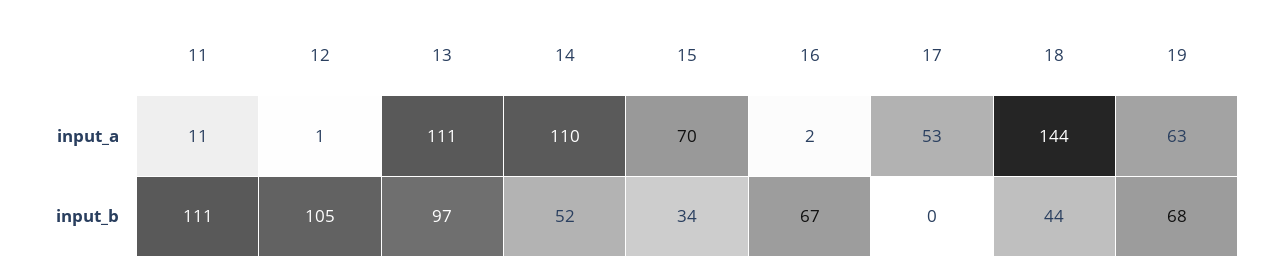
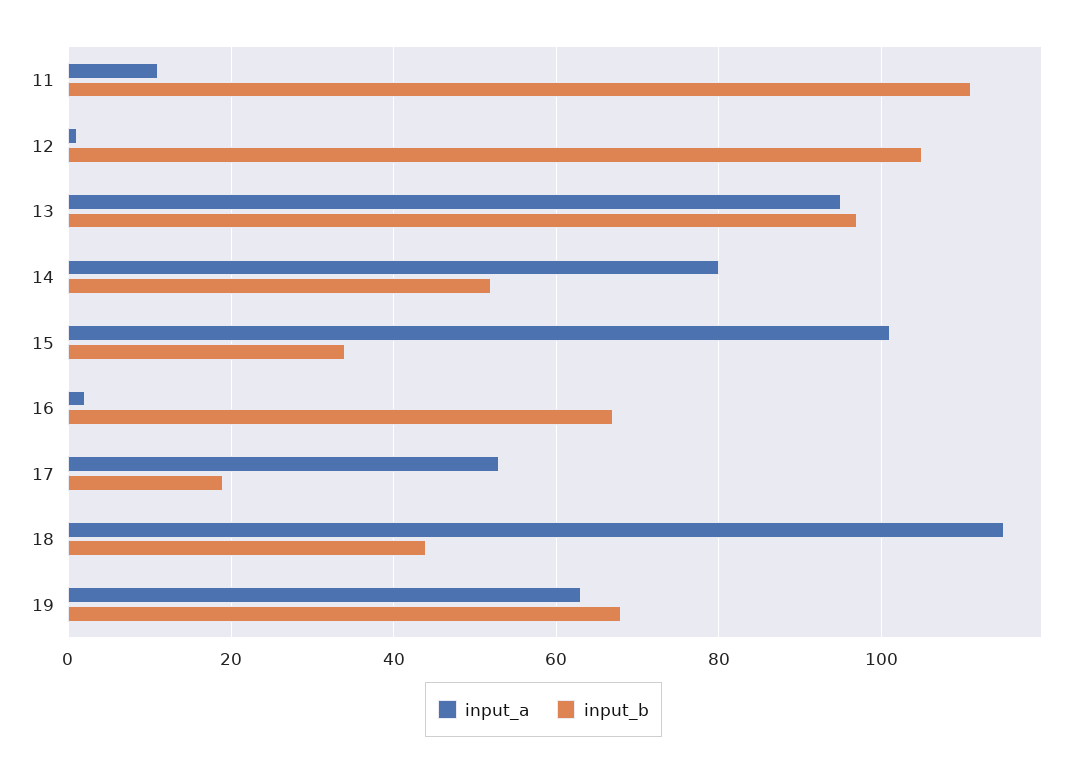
  {
    "input_a": {
      "11": 11,
      "12": 1,
-     "13": 111,
+     "13": 95,
-     "14": 110,
+     "14": 80,
-     "15": 70,
+     "15": 100,
      "16": 2,
      "17": 53,
-     "18": 144,
+     "18": 115,
      "19": 63
    },
    "input_b": {
      "11": 111,
      "12": 105,
      "13": 97,
      "14": 52,
      "15": 34,
      "16": 67,
-     "17": 0,
+     "17": 20,
      "18": 44,
      "19": 68
    }
  }

